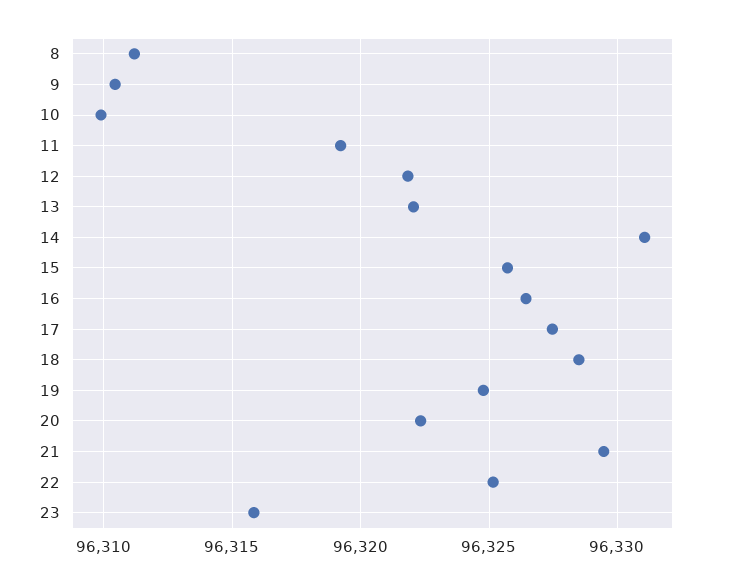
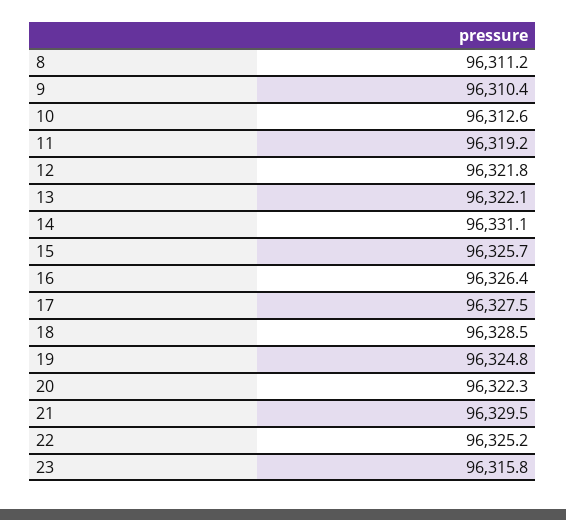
  {
    "8": 96311.2,
    "9": 96310.4,
-   "10": 96310,
+   "10": 96312.6,
    "11": 96319.2,
    "12": 96321.8,
    "13": 96322.1,
    "14": 96331.1,
    "15": 96325.7,
    "16": 96326.4,
    "17": 96327.5,
    "18": 96328.5,
    "19": 96324.8,
    "20": 96322.3,
    "21": 96329.5,
    "22": 96325.2,
    "23": 96315.8
  }

